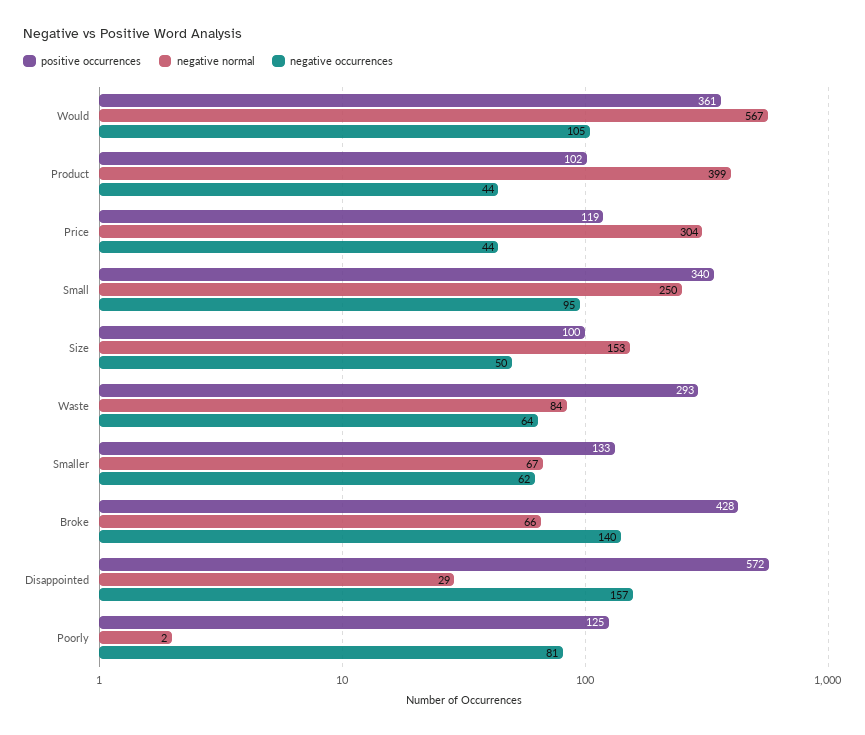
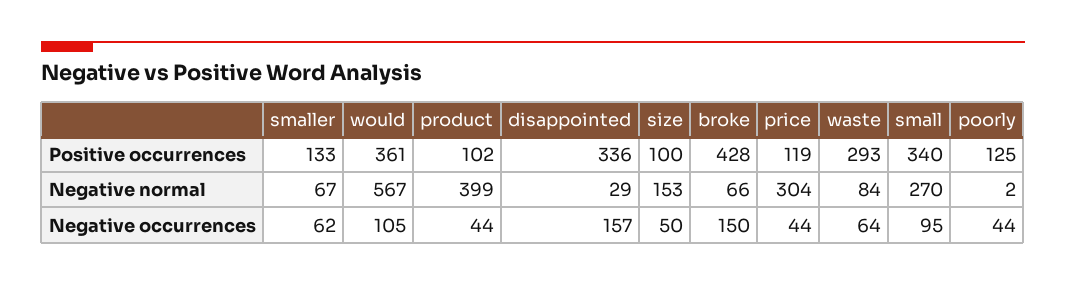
  {
    "positive occurrences": {
      "Would": 361,
      "Product": 102,
      "Price": 119,
      "Small": 340,
      "Size": 100,
      "Waste": 293,
      "Smaller": 133,
      "Broke": 428,
-     "Disappointed": 572,
+     "Disappointed": 336,
      "Poorly": 125
    },
    "negative normal": {
      "Would": 567,
      "Product": 399,
      "Price": 304,
-     "Small": 250,
+     "Small": 270,
      "Size": 153,
      "Waste": 84,
      "Smaller": 67,
      "Broke": 66,
      "Disappointed": 29,
      "Poorly": 2
    },
    "negative occurrences": {
      "Would": 105,
      "Product": 44,
      "Price": 44,
      "Small": 95,
      "Size": 50,
      "Waste": 64,
      "Smaller": 62,
-     "Broke": 140,
+     "Broke": 150,
      "Disappointed": 157,
-     "Poorly": 81
+     "Poorly": 44
    }
  }

